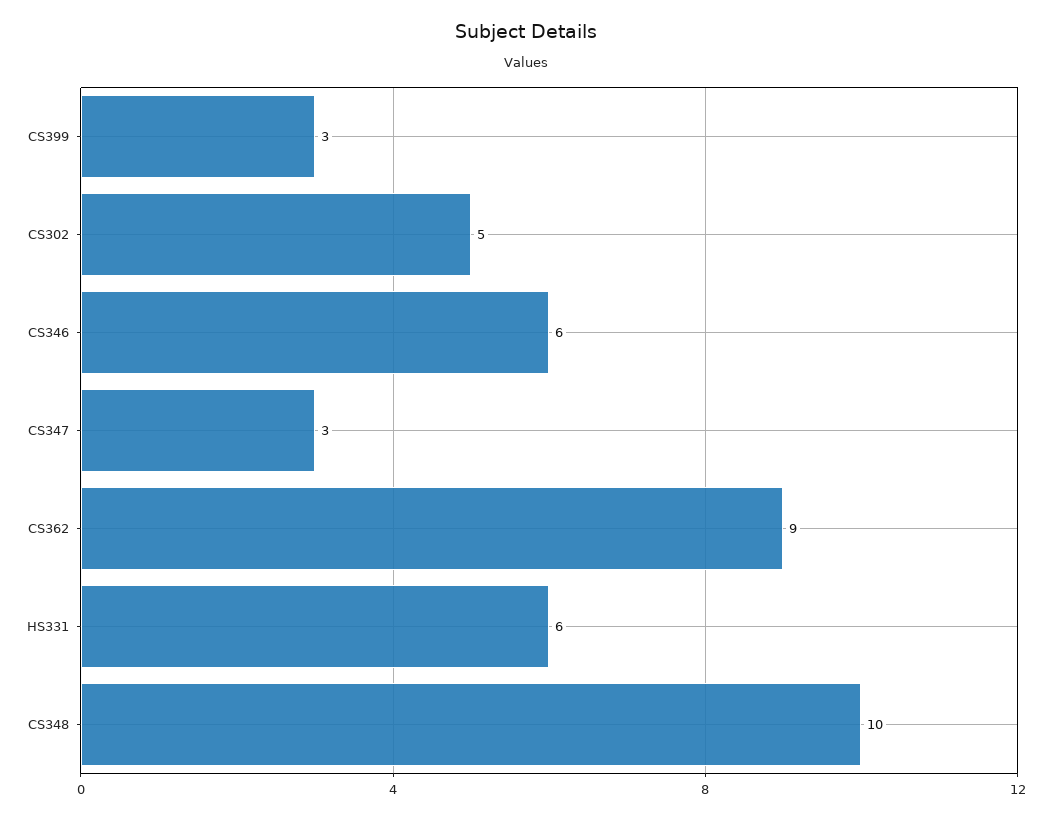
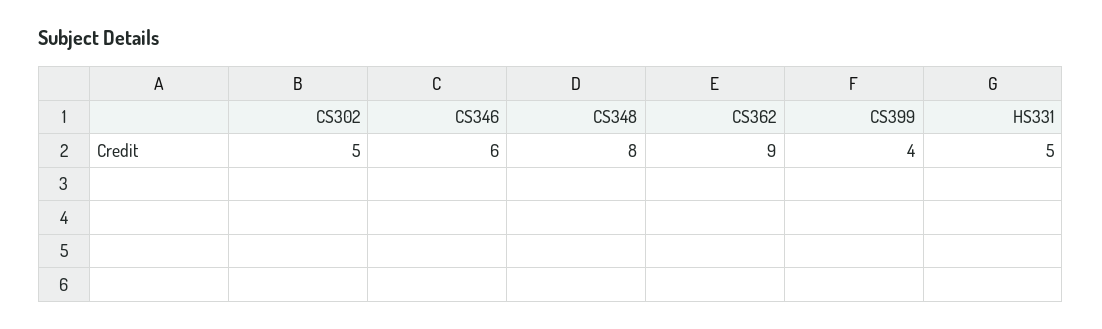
  {
-   "CS399": 3,
+   "CS399": 4,
    "CS302": 5,
    "CS346": 6,
-   "CS347": 3,
    "CS362": 9,
-   "HS331": 6,
+   "HS331": 5,
-   "CS348": 10
+   "CS348": 8
  }

